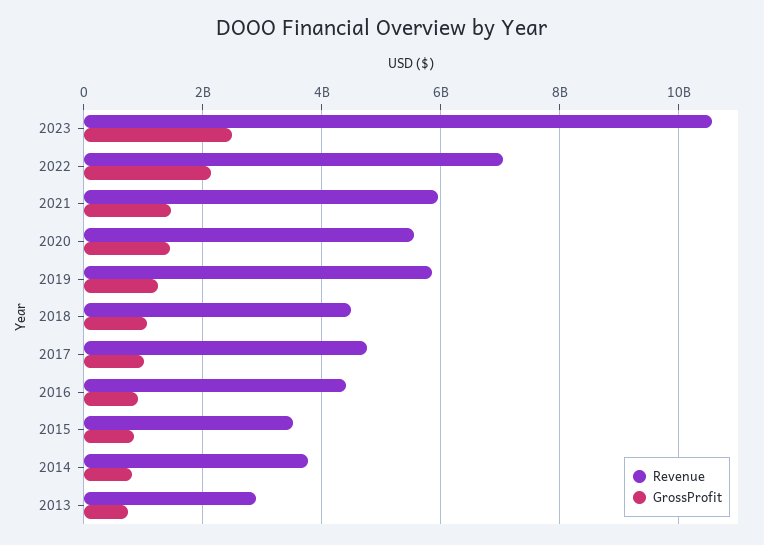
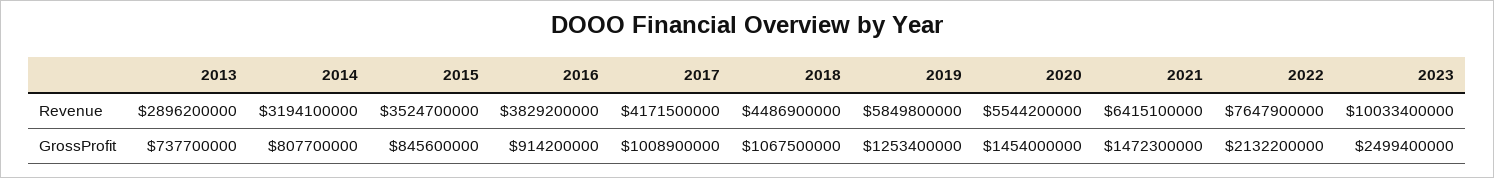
  {
    "Revenue": {
-     "2023": 10600000000,
+     "2023": 10033400000,
-     "2022": 7000000000,
+     "2022": 7647900000,
-     "2021": 6000000000,
+     "2021": 6415100000,
      "2020": 5544200000,
      "2019": 5849800000,
      "2018": 4486900000,
-     "2017": 4800000000,
+     "2017": 4171500000,
-     "2016": 4400000000,
+     "2016": 3829200000,
      "2015": 3524700000,
-     "2014": 3800000000,
+     "2014": 3194100000,
      "2013": 2896200000
    },
    "GrossProfit": {
      "2023": 2499400000,
      "2022": 2132200000,
      "2021": 1472300000,
      "2020": 1454000000,
      "2019": 1253400000,
      "2018": 1067500000,
      "2017": 1008900000,
      "2016": 914200000,
      "2015": 845600000,
      "2014": 807700000,
      "2013": 737700000
    }
  }

